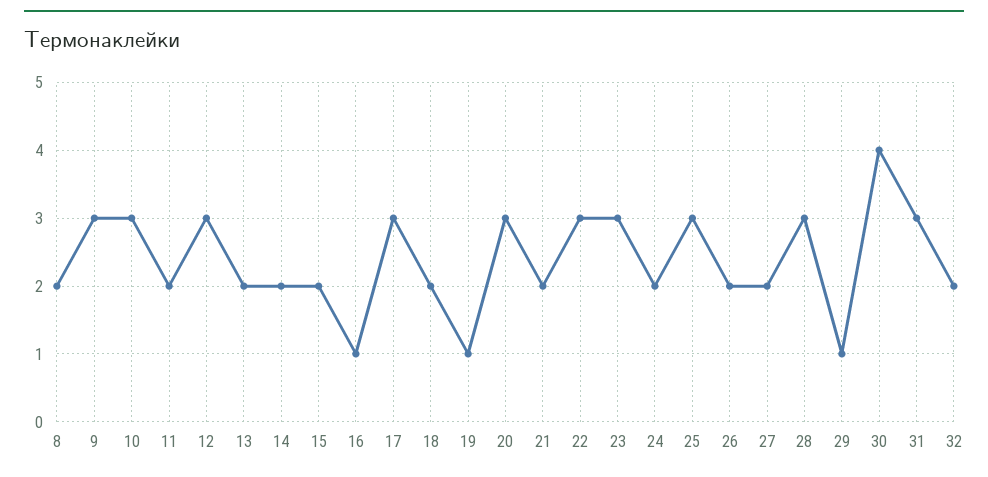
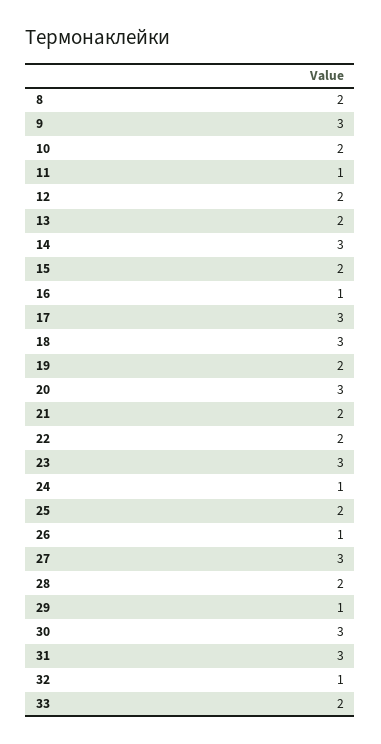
  {
    "8": 2,
    "9": 3,
-   "10": 3,
+   "10": 2,
-   "11": 2,
+   "11": 1,
-   "12": 3,
+   "12": 2,
    "13": 2,
-   "14": 2,
+   "14": 3,
    "15": 2,
    "16": 1,
    "17": 3,
-   "18": 2,
+   "18": 3,
-   "19": 1,
+   "19": 2,
    "20": 3,
    "21": 2,
-   "22": 3,
+   "22": 2,
    "23": 3,
-   "24": 2,
+   "24": 1,
-   "25": 3,
+   "25": 2,
-   "26": 2,
+   "26": 1,
-   "27": 2,
+   "27": 3,
-   "28": 3,
+   "28": 2,
    "29": 1,
-   "30": 4,
+   "30": 3,
    "31": 3,
-   "32": 2
+   "32": 1,
+   "33": 2
  }

